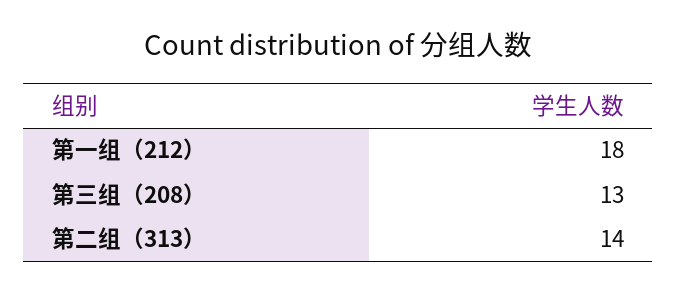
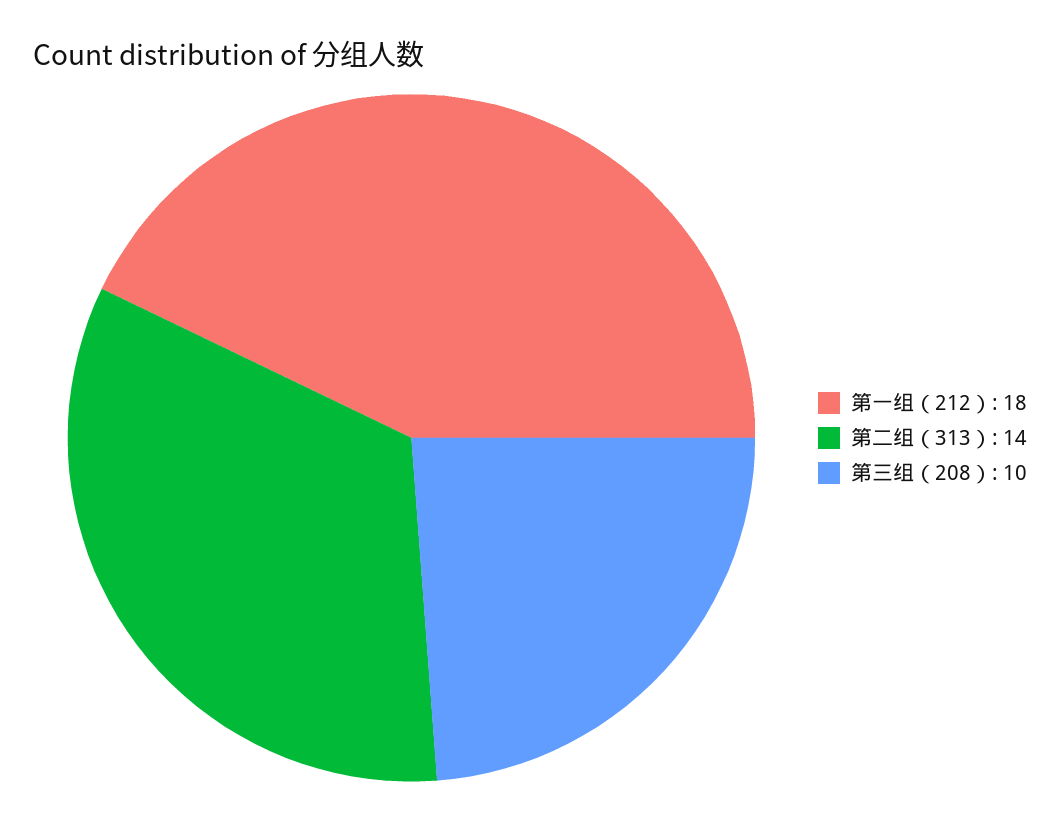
  {
    "第一组（212）": 18,
-   "第三组（208）": 13,
+   "第三组（208）": 10,
    "第二组（313）": 14
  }

